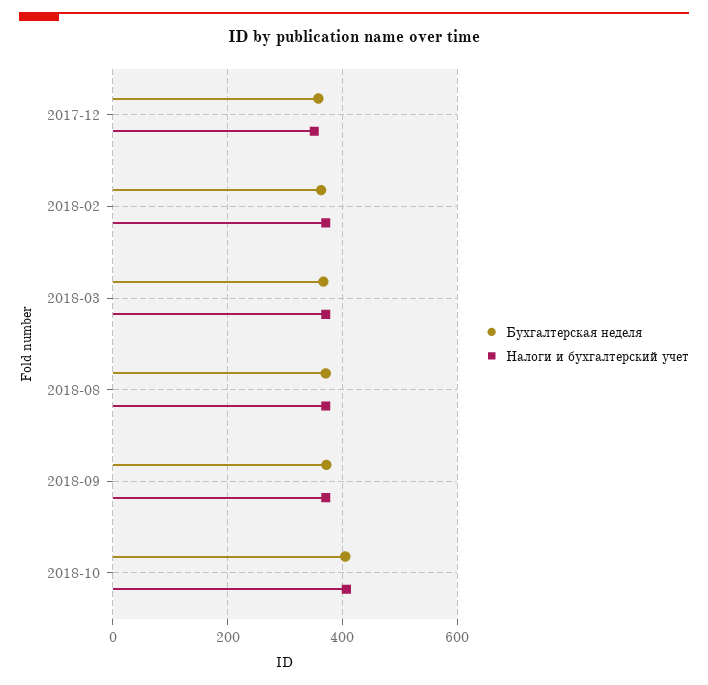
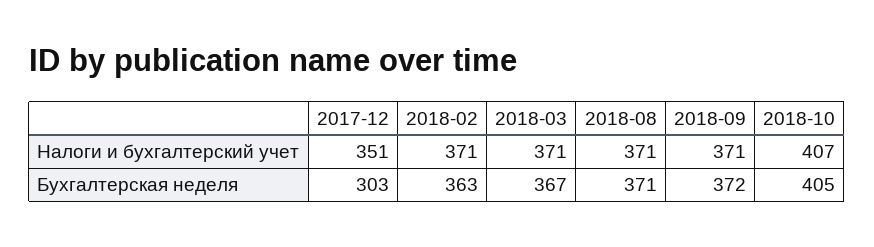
  {
    "Бухгалтерская неделя": {
-     "2017-12": 360,
+     "2017-12": 303,
      "2018-02": 363,
      "2018-03": 367,
      "2018-08": 371,
      "2018-09": 372,
      "2018-10": 405
    },
    "Налоги и бухгалтерский учет": {
      "2017-12": 351,
      "2018-02": 371,
      "2018-03": 371,
      "2018-08": 371,
      "2018-09": 371,
      "2018-10": 407
    }
  }

